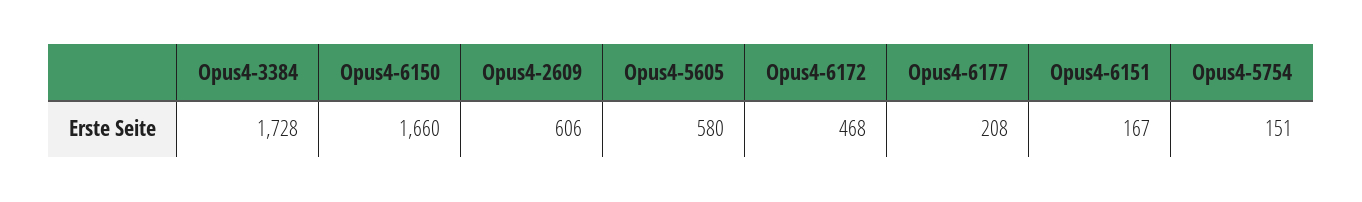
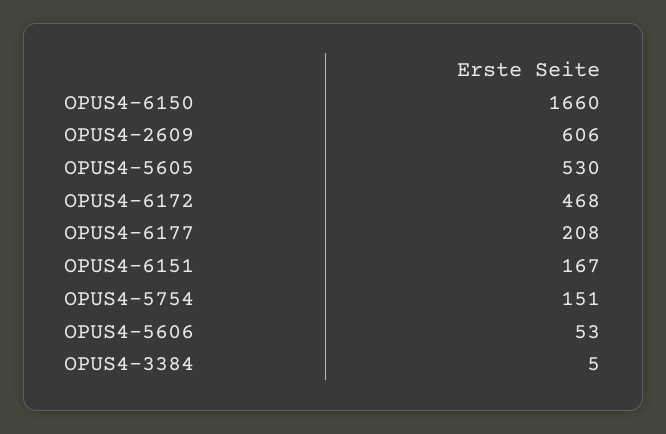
  {
-   "Opus4-3384": 1728,
+   "Opus4-3384": 5,
    "Opus4-6150": 1660,
    "Opus4-2609": 606,
-   "Opus4-5605": 580,
+   "Opus4-5605": 530,
    "Opus4-6172": 468,
    "Opus4-6177": 208,
    "Opus4-6151": 167,
-   "Opus4-5754": 151
+   "Opus4-5754": 151,
+   "OPUS4-5606": 53
  }

